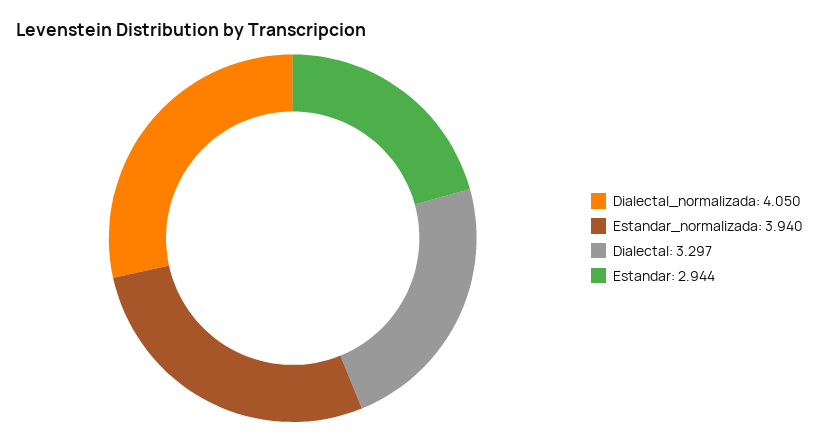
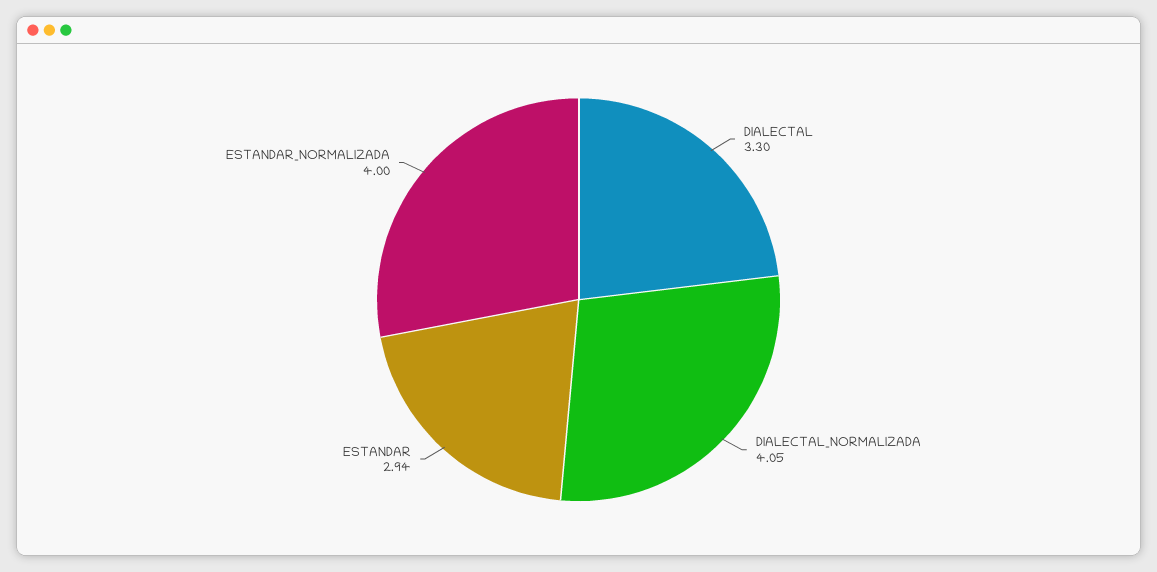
  {
    "Dialectal_normalizada": 4.05,
-   "Estandar_normalizada": 3.94,
+   "Estandar_normalizada": 4,
    "Dialectal": 3.297,
    "Estandar": 2.944
  }

